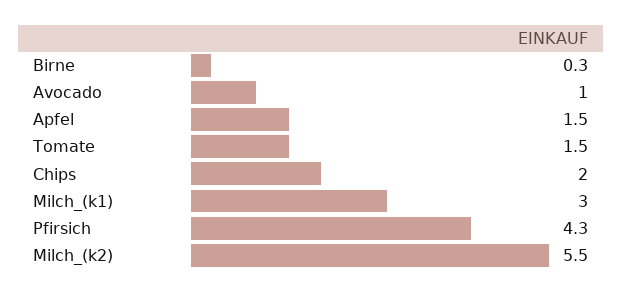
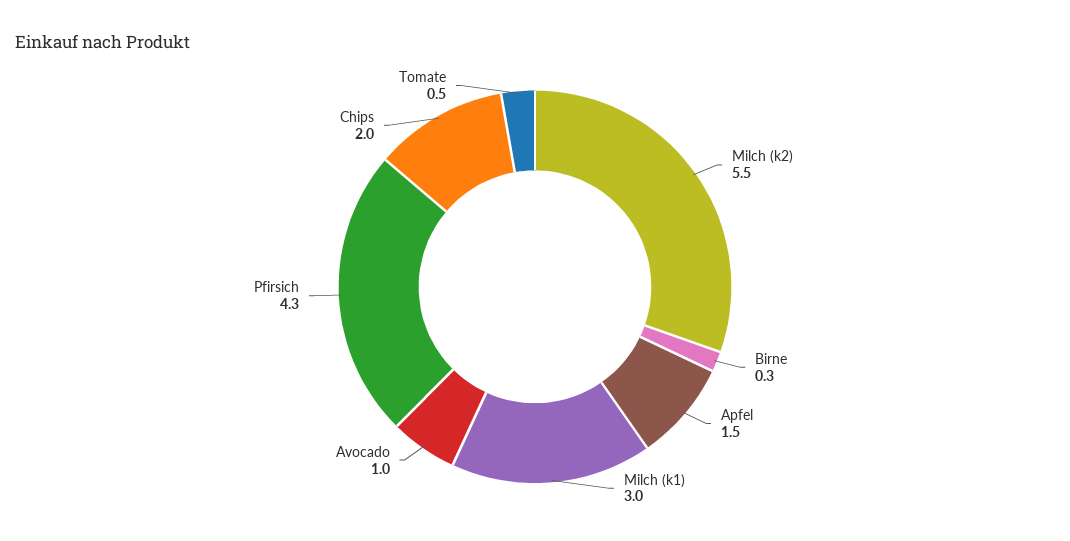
  {
    "Birne": 0.3,
    "Avocado": 1,
    "Apfel": 1.5,
-   "Tomate": 1.5,
+   "Tomate": 0.5,
    "Chips": 2,
    "Milch_(k1)": 3,
    "Pfirsich": 4.3,
    "Milch_(k2)": 5.5
  }

